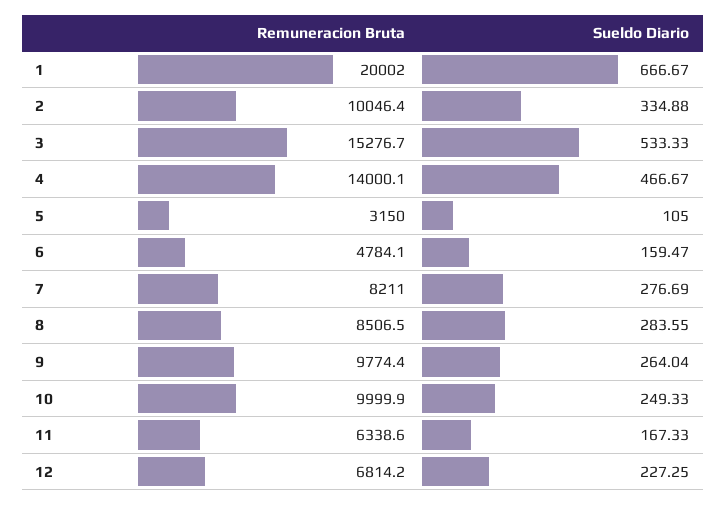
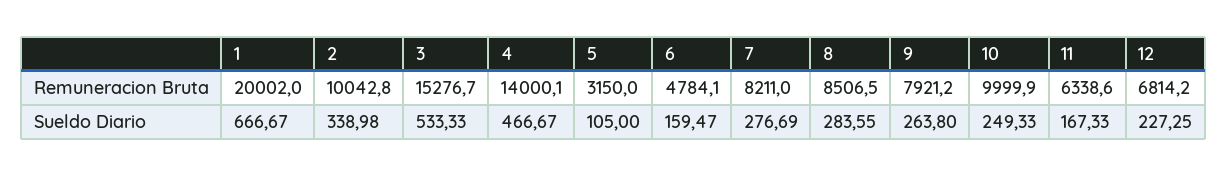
  {
    "Remuneracion Bruta": {
      "1": 20002,
-     "2": 10046.4,
+     "2": 10042.8,
      "3": 15276.7,
      "4": 14000.1,
      "5": 3150,
      "6": 4784.1,
      "7": 8211,
      "8": 8506.5,
-     "9": 9774.4,
+     "9": 7921.2,
      "10": 9999.9,
      "11": 6338.6,
      "12": 6814.2
    },
    "Sueldo Diario": {
      "1": 666.67,
-     "2": 334.88,
+     "2": 338.98,
      "3": 533.33,
      "4": 466.67,
      "5": 105,
      "6": 159.47,
      "7": 276.69,
      "8": 283.55,
-     "9": 264.04,
+     "9": 263.8,
      "10": 249.33,
      "11": 167.33,
      "12": 227.25
    }
  }

